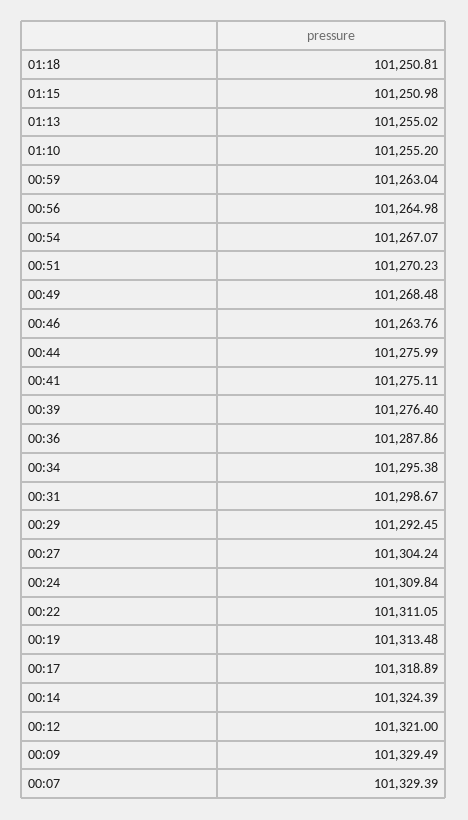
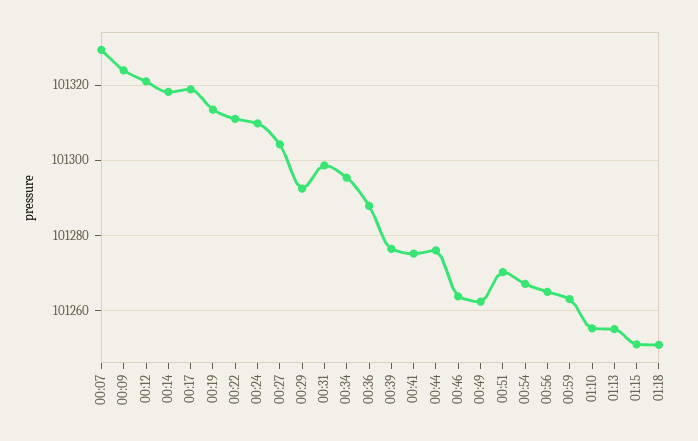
  {
    "01:18": 101250.81,
    "01:15": 101250.98,
    "01:13": 101255.02,
    "01:10": 101255.2,
    "00:59": 101263.04,
    "00:56": 101264.98,
    "00:54": 101267.07,
    "00:51": 101270.23,
-   "00:49": 101268.48,
+   "00:49": 101262,
    "00:46": 101263.76,
    "00:44": 101275.99,
    "00:41": 101275.11,
    "00:39": 101276.4,
    "00:36": 101287.86,
    "00:34": 101295.38,
    "00:31": 101298.67,
    "00:29": 101292.45,
    "00:27": 101304.24,
    "00:24": 101309.84,
    "00:22": 101311.05,
    "00:19": 101313.48,
    "00:17": 101318.89,
-   "00:14": 101324.39,
+   "00:14": 101318,
    "00:12": 101321,
-   "00:09": 101329.49,
+   "00:09": 101324,
    "00:07": 101329.39
  }

